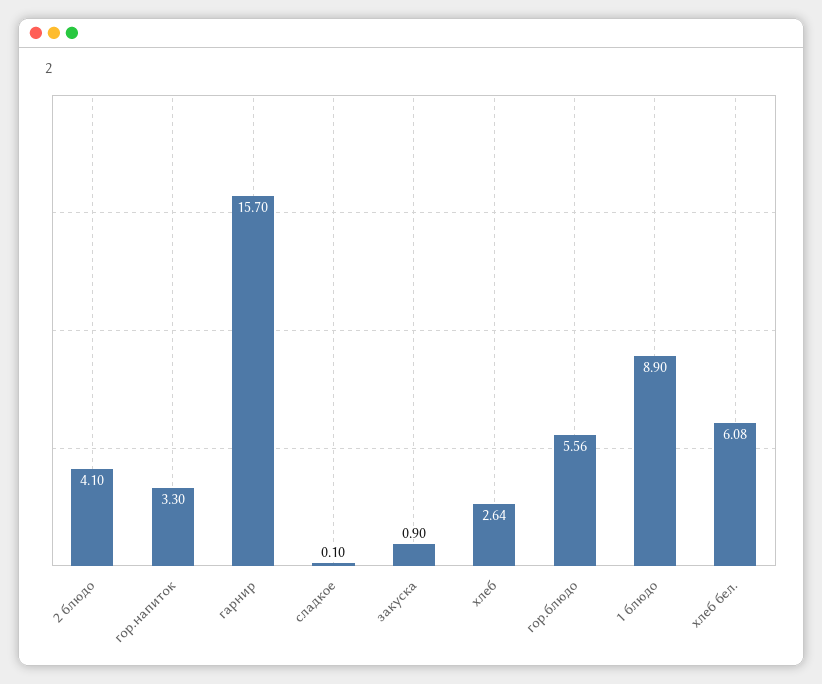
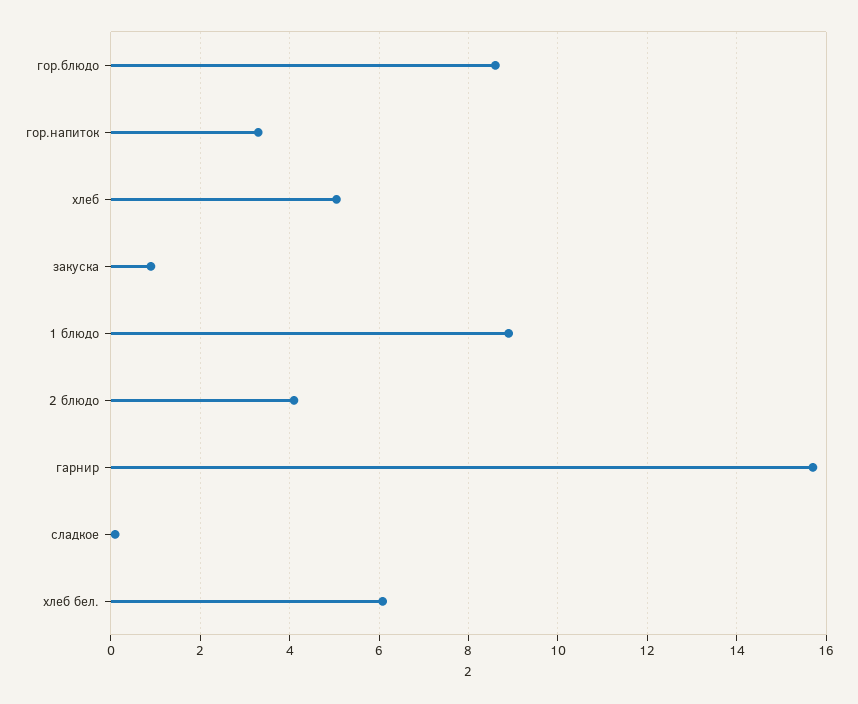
  {
    "2 блюдо": 4.1,
    "гор.напиток": 3.3,
    "гарнир": 15.7,
    "сладкое": 0.1,
    "закуска": 0.9,
-   "хлеб": 2.64,
+   "хлеб": 5,
-   "гор.блюдо": 5.56,
+   "гор.блюдо": 8.6,
    "1 блюдо": 8.9,
    "хлеб бел.": 6.08
  }

